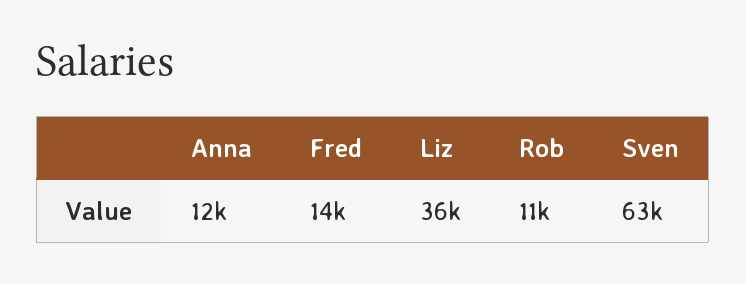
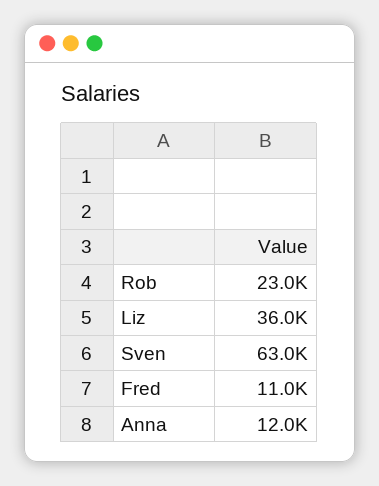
  {
    "Anna": 12000,
-   "Fred": 14000,
+   "Fred": 11000,
    "Liz": 36000,
-   "Rob": 11000,
+   "Rob": 23000,
    "Sven": 63000
  }

